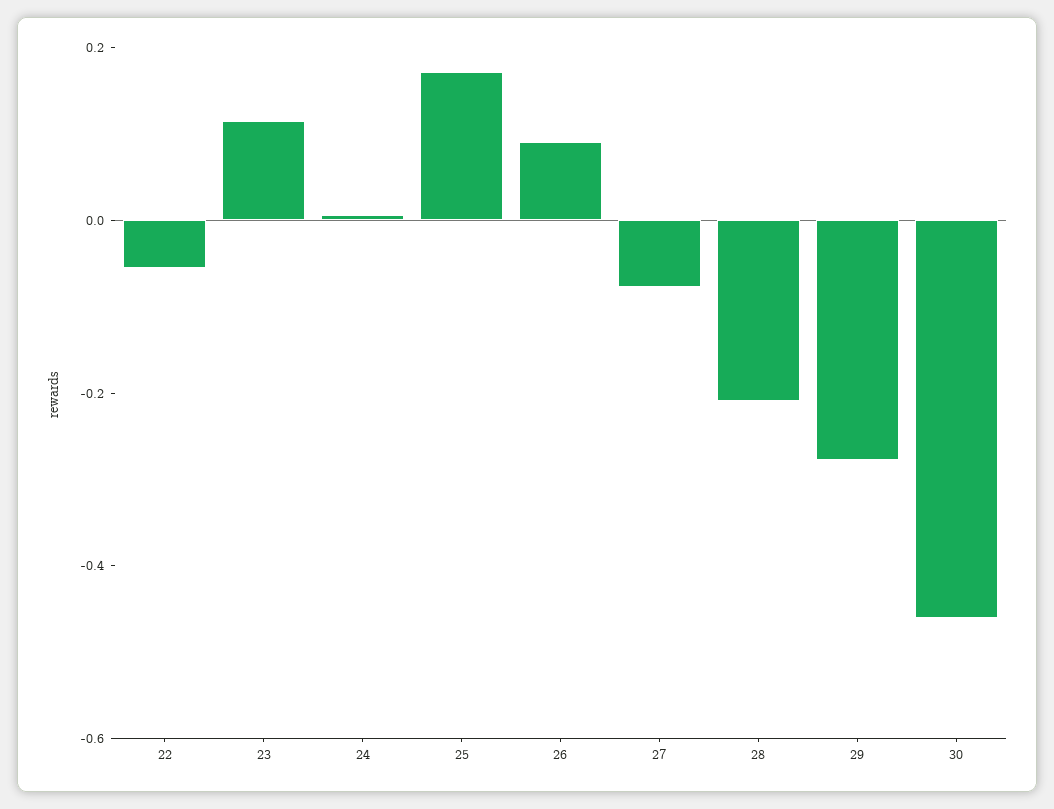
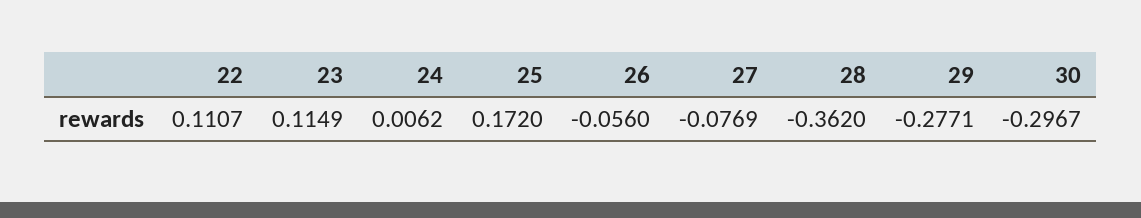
  {
-   "22": -0.05,
+   "22": 0.1107,
    "23": 0.1149,
    "24": 0.0062,
    "25": 0.172,
-   "26": 0.1,
+   "26": -0.056,
    "27": -0.0769,
-   "28": -0.2,
+   "28": -0.362,
    "29": -0.2771,
-   "30": -0.45
+   "30": -0.2967
  }

